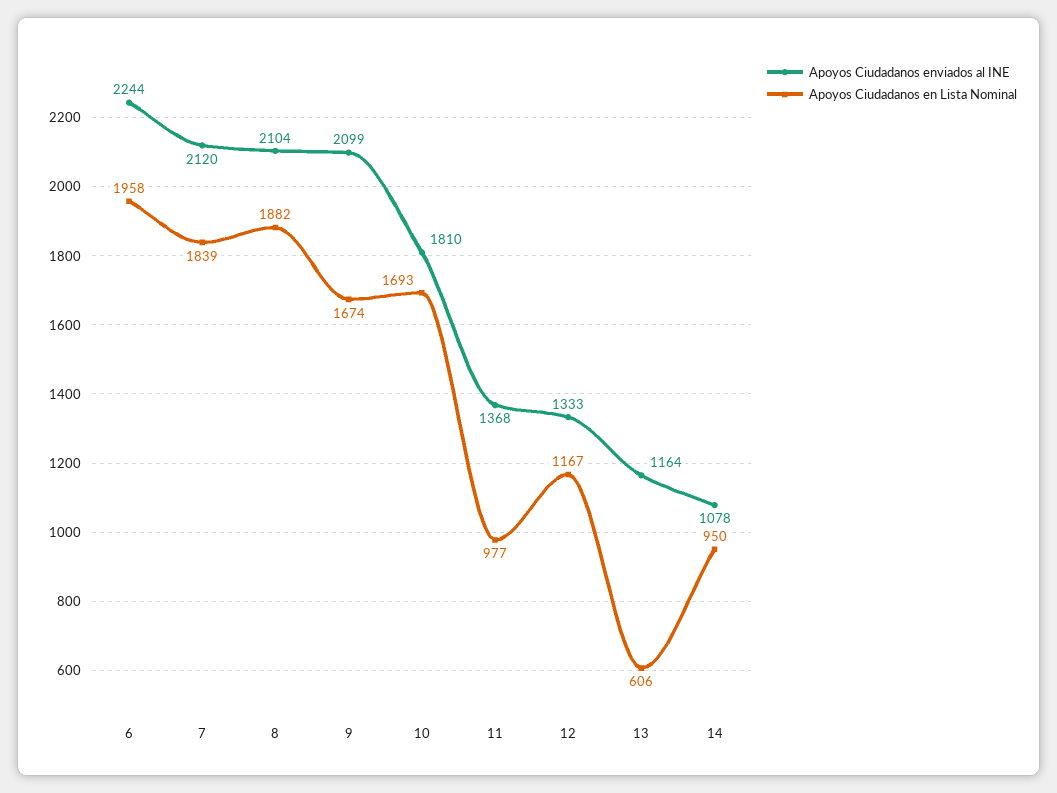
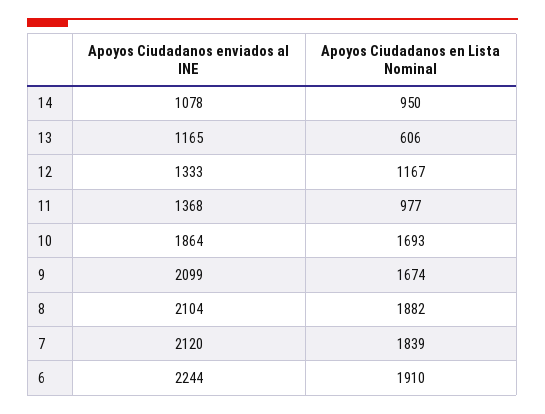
  {
    "Apoyos Ciudadanos enviados al INE": {
      "6": 2244,
      "7": 2120,
      "8": 2104,
      "9": 2099,
-     "10": 1810,
+     "10": 1864,
      "11": 1368,
      "12": 1333,
-     "13": 1164,
+     "13": 1165,
      "14": 1078
    },
    "Apoyos Ciudadanos en Lista Nominal": {
-     "6": 1958,
+     "6": 1910,
      "7": 1839,
      "8": 1882,
      "9": 1674,
      "10": 1693,
      "11": 977,
      "12": 1167,
      "13": 606,
      "14": 950
    }
  }

